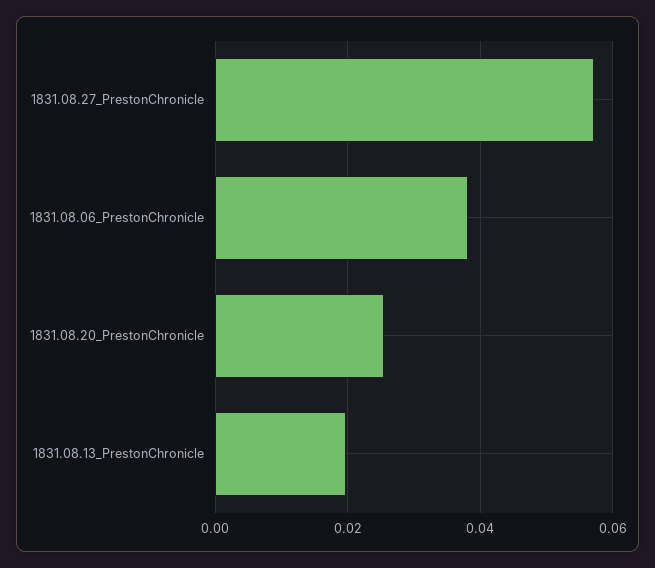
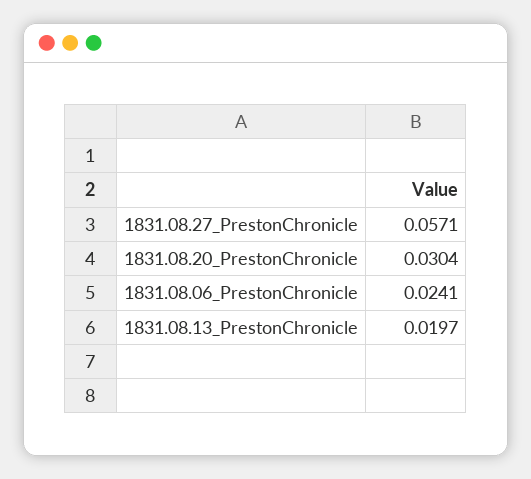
  {
    "1831.08.27_PrestonChronicle": 0.0571,
-   "1831.08.06_PrestonChronicle": 0.038,
+   "1831.08.06_PrestonChronicle": 0.0241,
-   "1831.08.20_PrestonChronicle": 0.026,
+   "1831.08.20_PrestonChronicle": 0.0304,
    "1831.08.13_PrestonChronicle": 0.0197
  }

